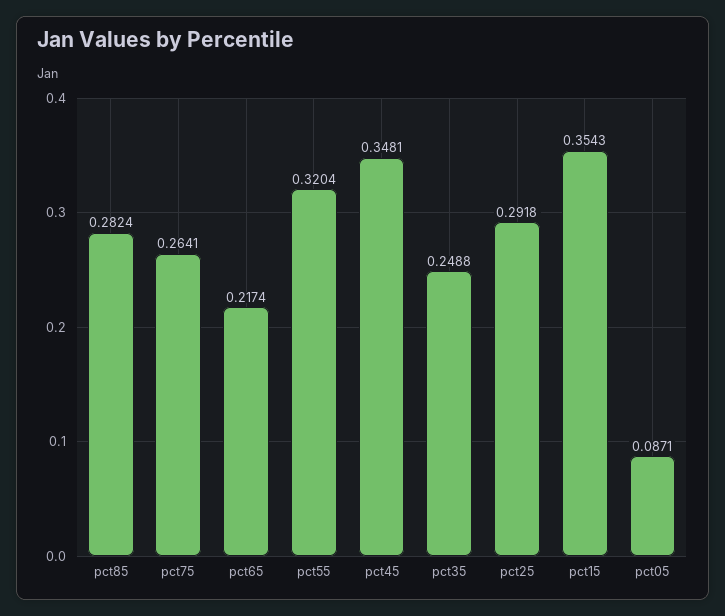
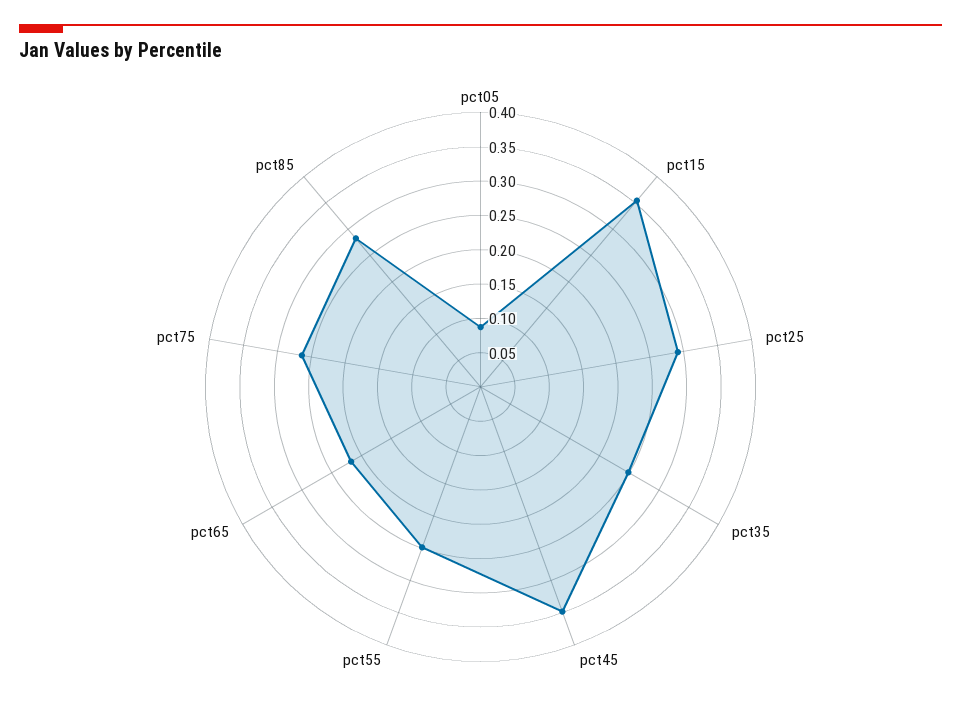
  {
    "pct85": 0.2824,
    "pct75": 0.2641,
    "pct65": 0.2174,
-   "pct55": 0.3204,
+   "pct55": 0.25,
    "pct45": 0.3481,
    "pct35": 0.2488,
    "pct25": 0.2918,
    "pct15": 0.3543,
    "pct05": 0.0871
  }

